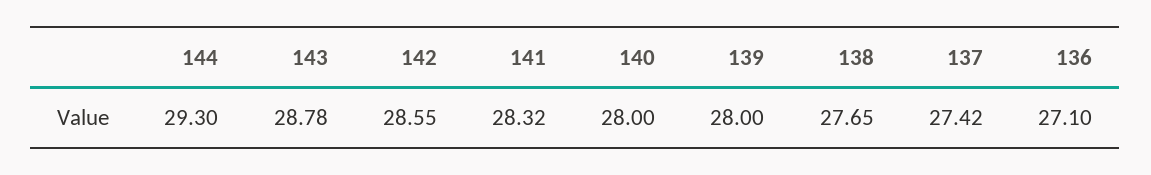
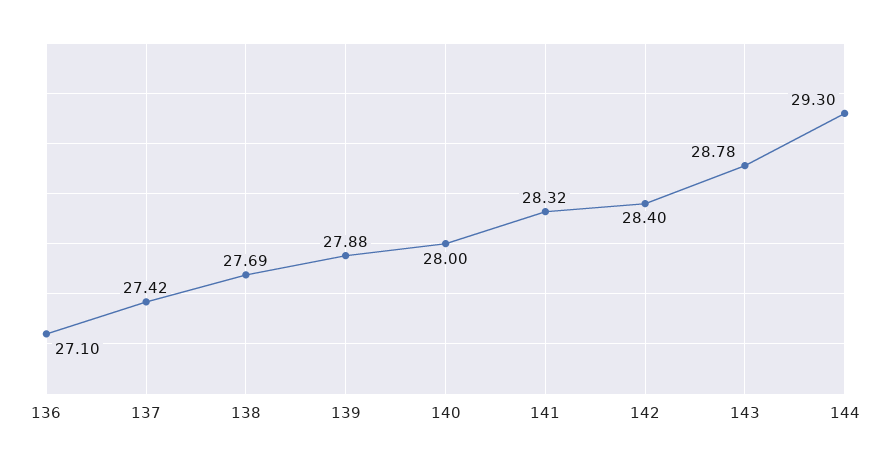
  {
    "144": 29.3,
    "143": 28.78,
-   "142": 28.55,
+   "142": 28.4,
    "141": 28.32,
    "140": 28,
-   "139": 28,
+   "139": 27.88,
-   "138": 27.65,
+   "138": 27.69,
    "137": 27.42,
    "136": 27.1
  }

